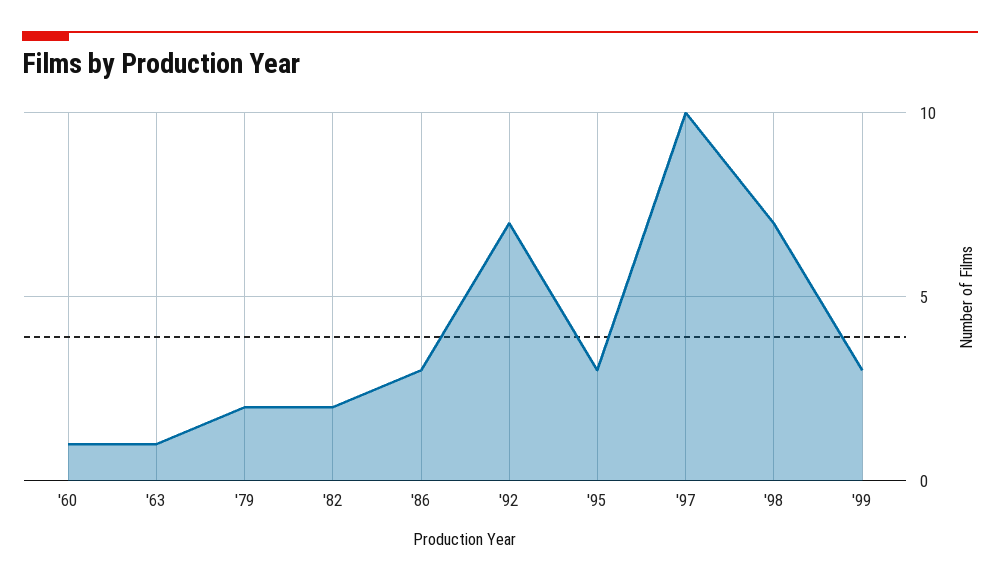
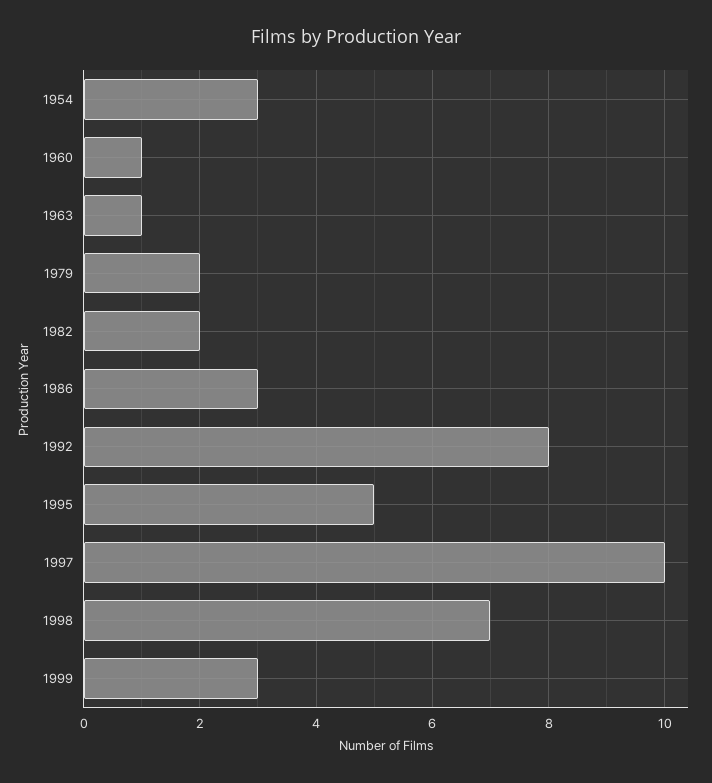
  {
    "'60": 1,
    "'63": 1,
    "'79": 2,
    "'82": 2,
    "'86": 3,
-   "'92": 7,
+   "'92": 8,
-   "'95": 3,
+   "'95": 5,
    "'97": 10,
    "'98": 7,
-   "'99": 3
+   "'99": 3,
+   "1954": 3
  }

